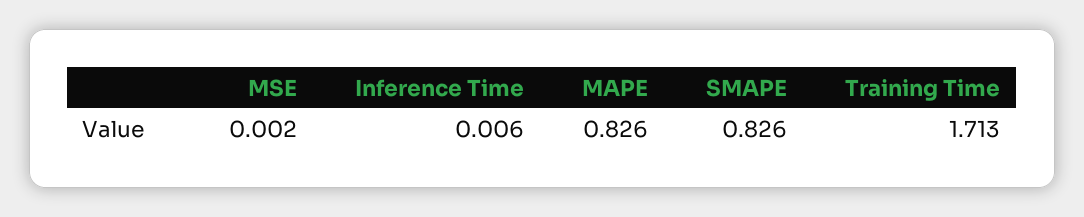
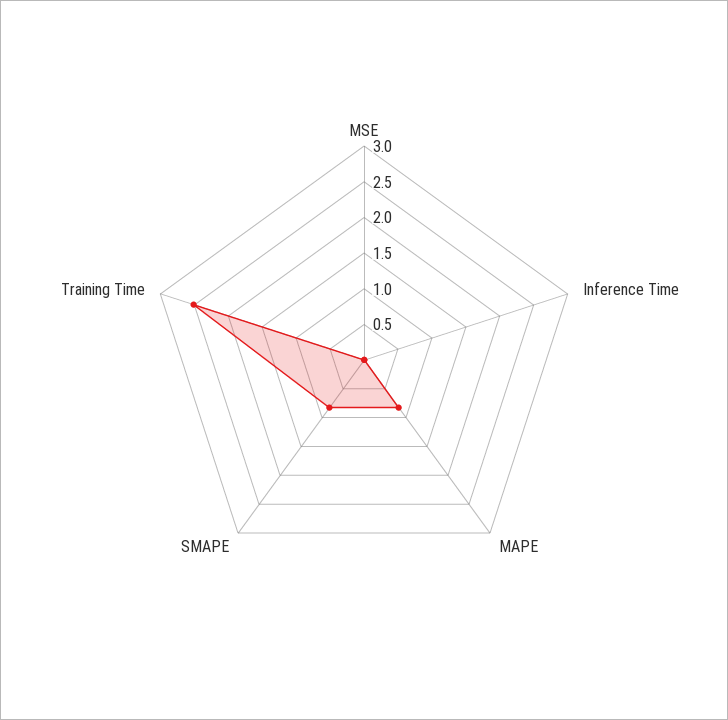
  {
    "MSE": 0.002,
    "Inference Time": 0.006,
    "MAPE": 0.826,
    "SMAPE": 0.826,
-   "Training Time": 1.713
+   "Training Time": 2.5
  }

